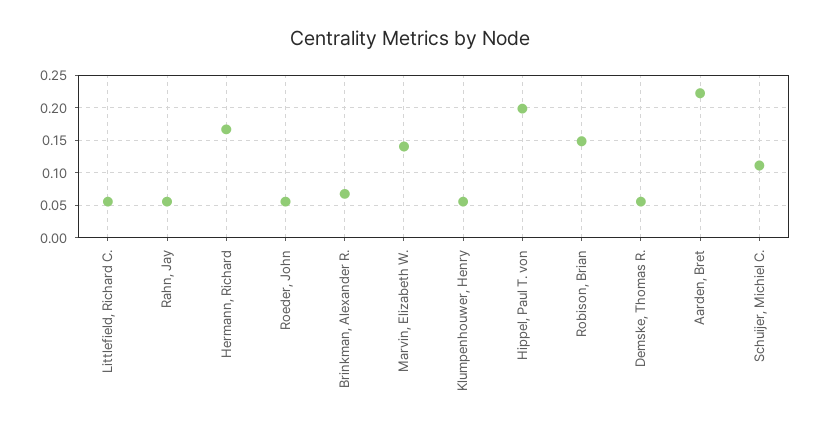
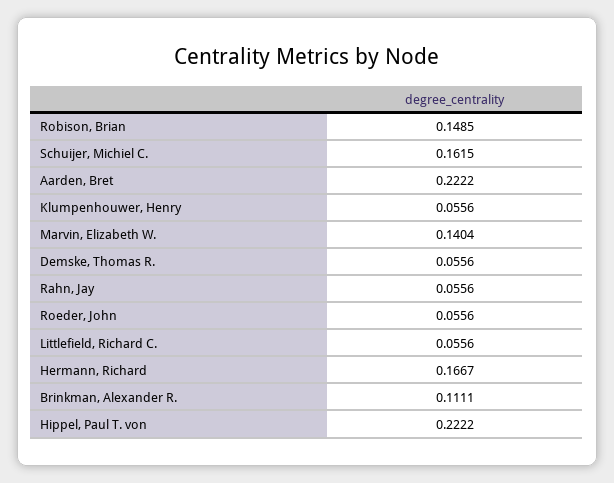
  {
    "Littlefield, Richard C.": 0.0556,
    "Rahn, Jay": 0.0556,
    "Hermann, Richard": 0.1667,
    "Roeder, John": 0.0556,
-   "Brinkman, Alexander R.": 0.07,
+   "Brinkman, Alexander R.": 0.1111,
    "Marvin, Elizabeth W.": 0.1404,
    "Klumpenhouwer, Henry": 0.0556,
-   "Hippel, Paul T. von": 0.2,
+   "Hippel, Paul T. von": 0.2222,
    "Robison, Brian": 0.1485,
    "Demske, Thomas R.": 0.0556,
    "Aarden, Bret": 0.2222,
-   "Schuijer, Michiel C.": 0.11
+   "Schuijer, Michiel C.": 0.1615
  }

